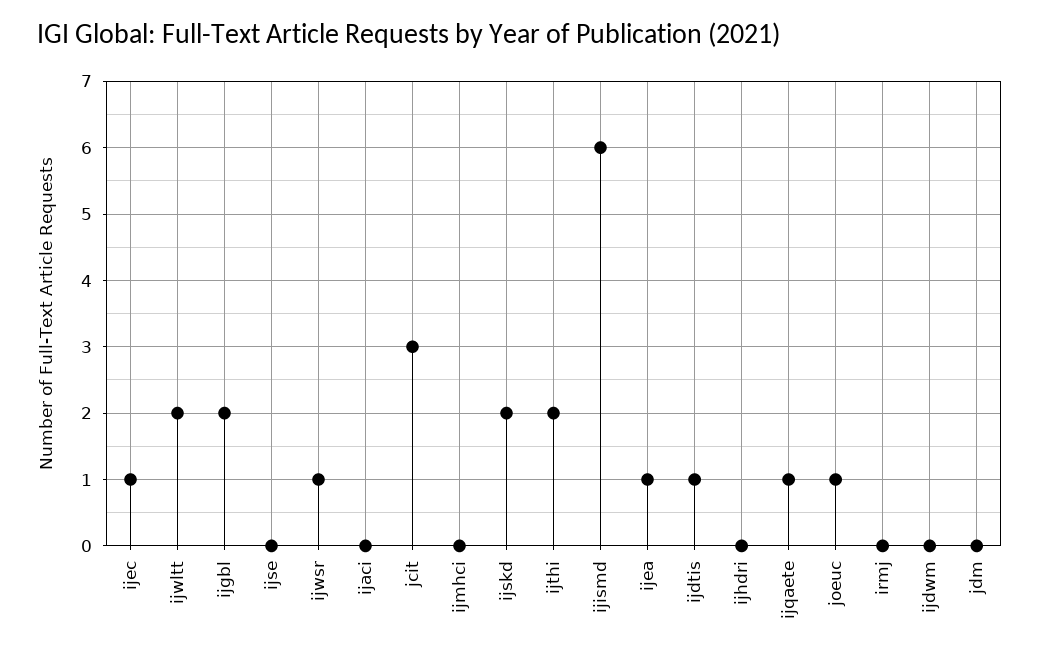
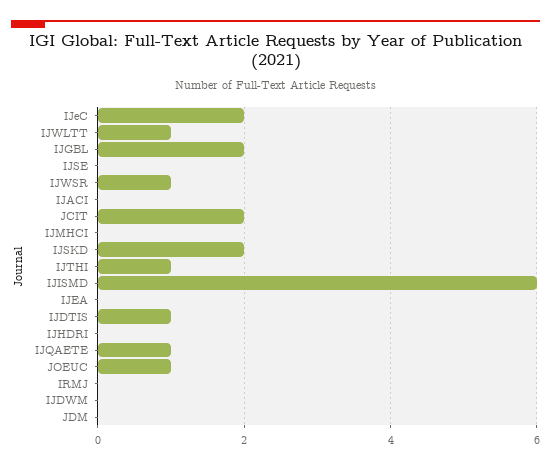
  {
-   "ijec": 1,
+   "ijec": 2,
-   "ijwltt": 2,
+   "ijwltt": 1,
    "ijgbl": 2,
    "ijse": 0,
    "ijwsr": 1,
    "ijaci": 0,
-   "jcit": 3,
+   "jcit": 2,
    "ijmhci": 0,
    "ijskd": 2,
-   "ijthi": 2,
+   "ijthi": 1,
    "ijismd": 6,
-   "ijea": 1,
+   "ijea": 0,
    "ijdtis": 1,
    "ijhdri": 0,
    "ijqaete": 1,
    "joeuc": 1,
    "irmj": 0,
    "ijdwm": 0,
    "jdm": 0
  }

